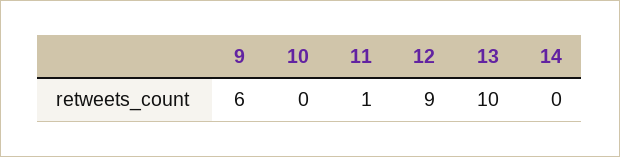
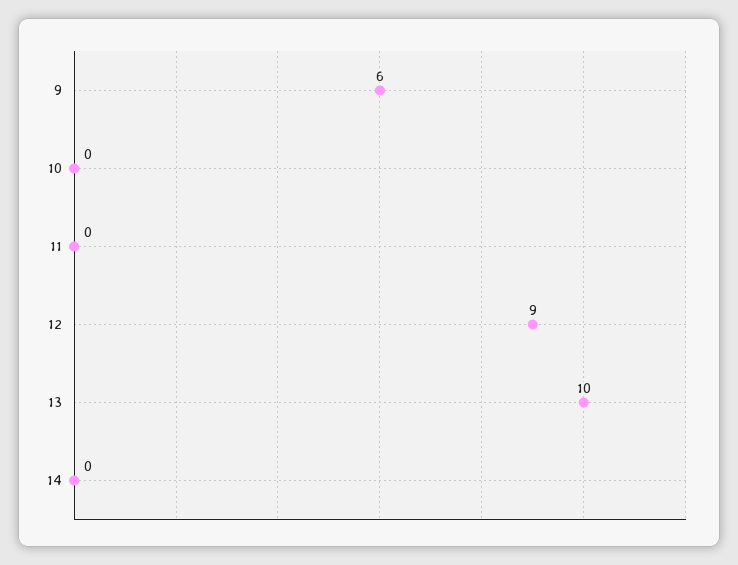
  {
    "9": 6,
    "10": 0,
-   "11": 1,
+   "11": 0,
    "12": 9,
    "13": 10,
    "14": 0
  }

